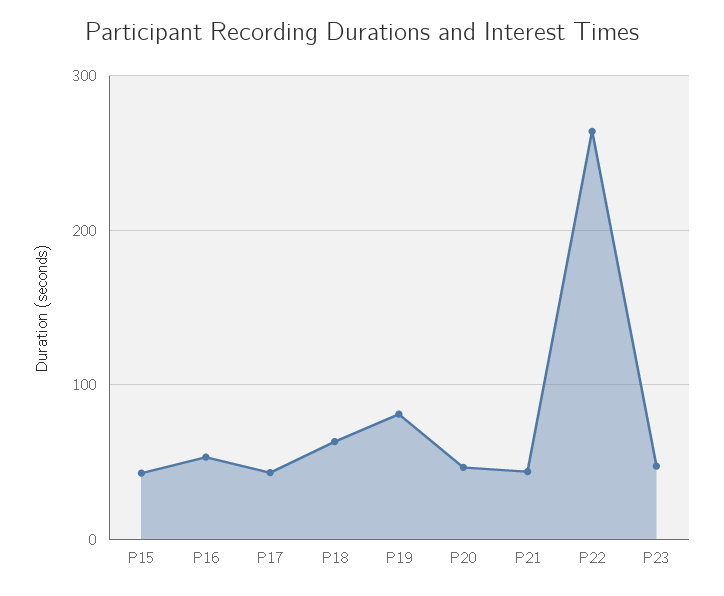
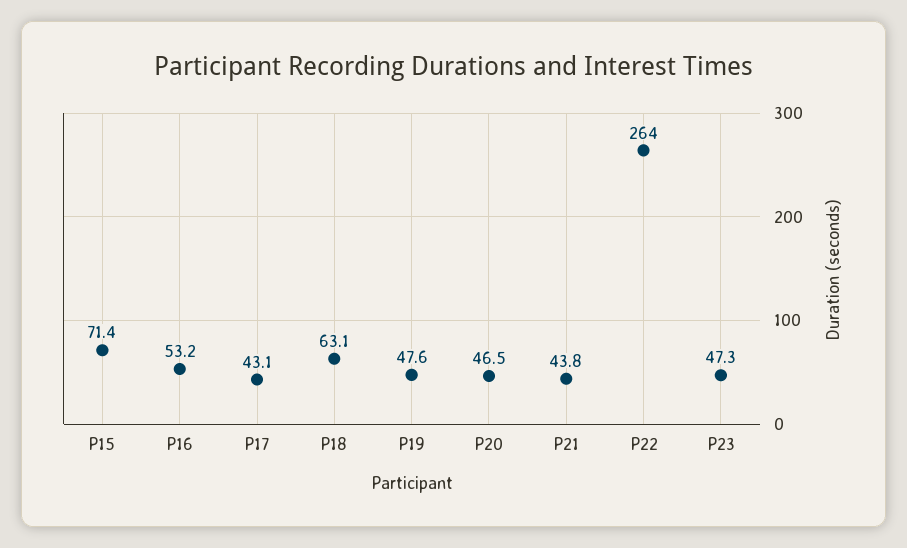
  {
-   "P15": 40,
+   "P15": 71.4,
    "P16": 53.2,
    "P17": 43.1,
    "P18": 63.1,
-   "P19": 80,
+   "P19": 47.6,
    "P20": 46.5,
    "P21": 43.8,
    "P22": 264,
    "P23": 47.3
  }

